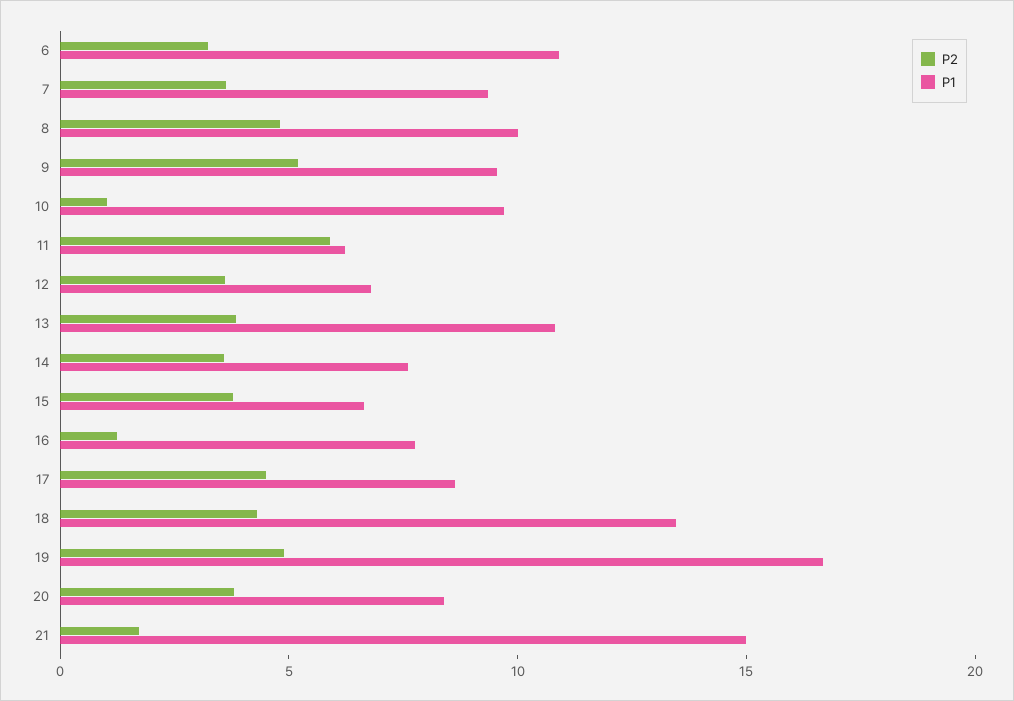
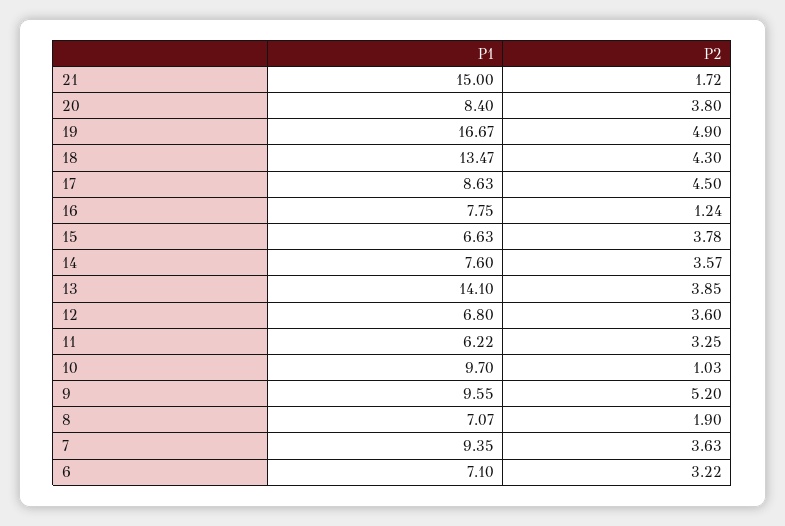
  {
    "P2": {
      "6": 3.22,
      "7": 3.63,
-     "8": 5,
+     "8": 1.9,
      "9": 5.2,
      "10": 1.03,
-     "11": 6,
+     "11": 3.25,
      "12": 3.6,
      "13": 3.85,
      "14": 3.57,
      "15": 3.78,
      "16": 1.24,
      "17": 4.5,
      "18": 4.3,
      "19": 4.9,
      "20": 3.8,
      "21": 1.72
    },
    "P1": {
-     "6": 11,
+     "6": 7.1,
      "7": 9.35,
-     "8": 10,
+     "8": 7.07,
      "9": 9.55,
      "10": 9.7,
      "11": 6.22,
      "12": 6.8,
-     "13": 11,
+     "13": 14.1,
      "14": 7.6,
      "15": 6.63,
      "16": 7.75,
      "17": 8.63,
      "18": 13.47,
      "19": 16.67,
      "20": 8.4,
      "21": 15
    }
  }

